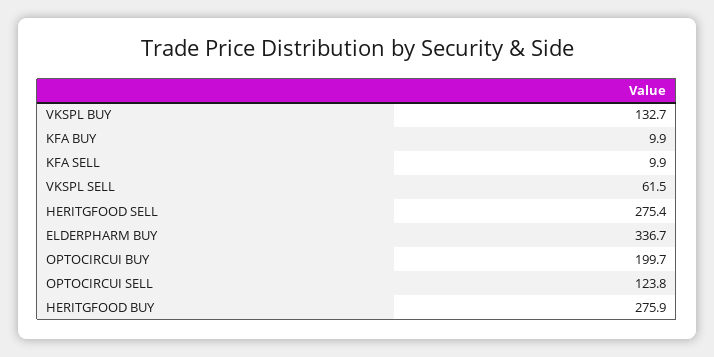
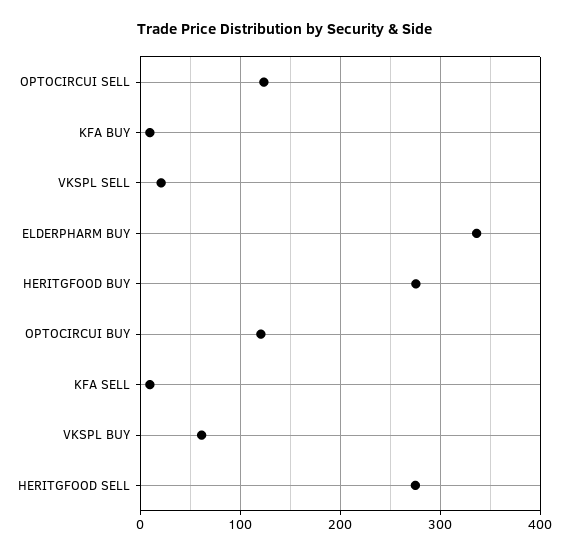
  {
-   "VKSPL BUY": 132.7,
+   "VKSPL BUY": 60,
    "KFA BUY": 9.9,
    "KFA SELL": 9.9,
-   "VKSPL SELL": 61.5,
+   "VKSPL SELL": 20,
    "HERITGFOOD SELL": 275.4,
    "ELDERPHARM BUY": 336.7,
-   "OPTOCIRCUI BUY": 199.7,
+   "OPTOCIRCUI BUY": 120,
    "OPTOCIRCUI SELL": 123.8,
    "HERITGFOOD BUY": 275.9
  }

